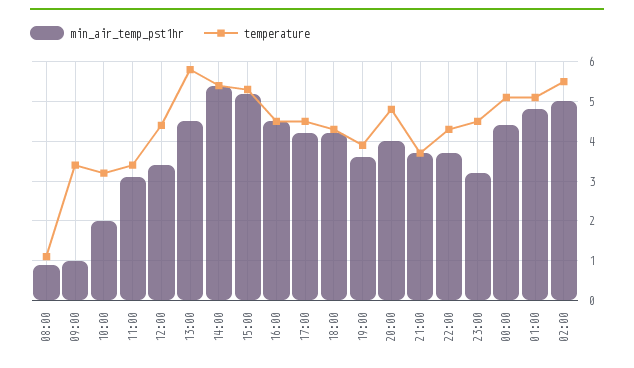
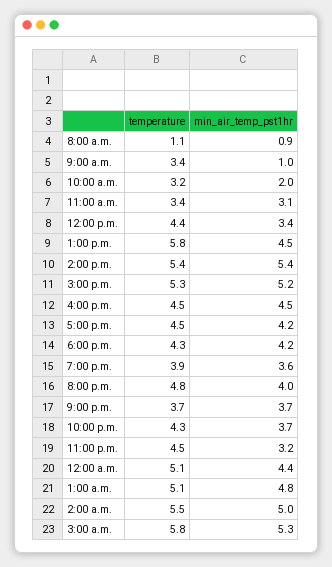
  {
    "min_air_temp_pst1hr": {
      "08:00": 0.9,
      "09:00": 1,
      "10:00": 2,
      "11:00": 3.1,
      "12:00": 3.4,
      "13:00": 4.5,
      "14:00": 5.4,
      "15:00": 5.2,
      "16:00": 4.5,
      "17:00": 4.2,
      "18:00": 4.2,
      "19:00": 3.6,
      "20:00": 4,
      "21:00": 3.7,
      "22:00": 3.7,
      "23:00": 3.2,
      "00:00": 4.4,
      "01:00": 4.8,
-     "02:00": 5
+     "02:00": 5,
+     "3:00 a.m.": 5.3
    },
    "temperature": {
      "08:00": 1.1,
      "09:00": 3.4,
      "10:00": 3.2,
      "11:00": 3.4,
      "12:00": 4.4,
      "13:00": 5.8,
      "14:00": 5.4,
      "15:00": 5.3,
      "16:00": 4.5,
      "17:00": 4.5,
      "18:00": 4.3,
      "19:00": 3.9,
      "20:00": 4.8,
      "21:00": 3.7,
      "22:00": 4.3,
      "23:00": 4.5,
      "00:00": 5.1,
      "01:00": 5.1,
-     "02:00": 5.5
+     "02:00": 5.5,
+     "3:00 a.m.": 5.8
    }
  }

